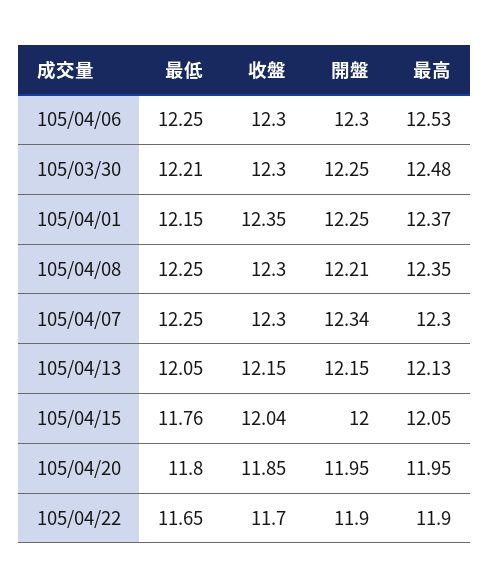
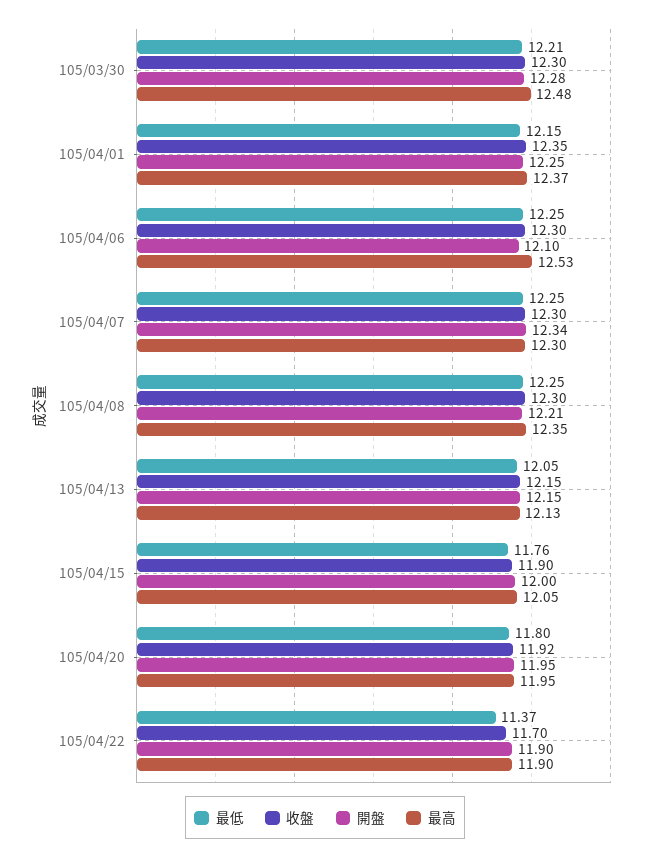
  {
    "最低": {
      "105/04/06": 12.25,
      "105/03/30": 12.21,
      "105/04/01": 12.15,
      "105/04/08": 12.25,
      "105/04/07": 12.25,
      "105/04/13": 12.05,
      "105/04/15": 11.76,
      "105/04/20": 11.8,
-     "105/04/22": 11.65
+     "105/04/22": 11.37
    },
    "收盤": {
      "105/04/06": 12.3,
      "105/03/30": 12.3,
      "105/04/01": 12.35,
      "105/04/08": 12.3,
      "105/04/07": 12.3,
      "105/04/13": 12.15,
-     "105/04/15": 12.04,
+     "105/04/15": 11.9,
-     "105/04/20": 11.85,
+     "105/04/20": 11.92,
      "105/04/22": 11.7
    },
    "開盤": {
-     "105/04/06": 12.3,
+     "105/04/06": 12.1,
-     "105/03/30": 12.25,
+     "105/03/30": 12.28,
      "105/04/01": 12.25,
      "105/04/08": 12.21,
      "105/04/07": 12.34,
      "105/04/13": 12.15,
      "105/04/15": 12,
      "105/04/20": 11.95,
      "105/04/22": 11.9
    },
    "最高": {
      "105/04/06": 12.53,
      "105/03/30": 12.48,
      "105/04/01": 12.37,
      "105/04/08": 12.35,
      "105/04/07": 12.3,
      "105/04/13": 12.13,
      "105/04/15": 12.05,
      "105/04/20": 11.95,
      "105/04/22": 11.9
    }
  }

